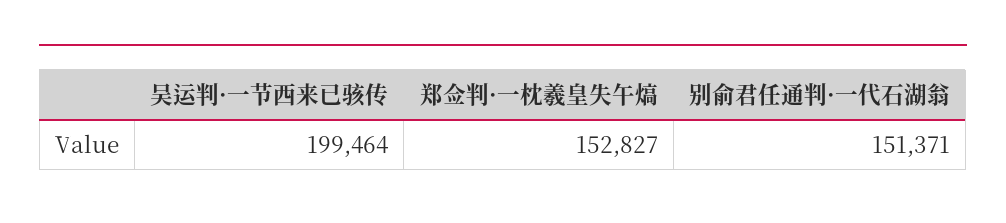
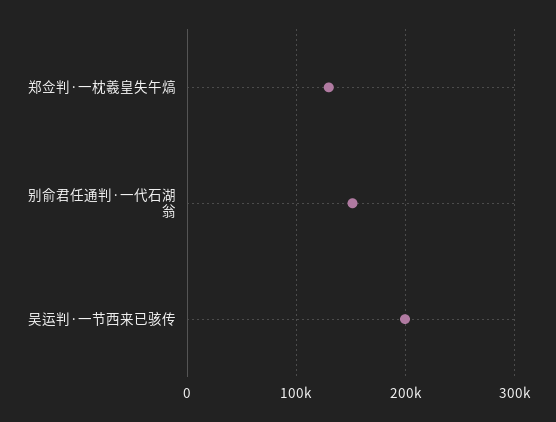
  {
    "吴运判·一节西来已骇传": 199464,
-   "郑佥判·一枕羲皇失午熇": 152827,
+   "郑佥判·一枕羲皇失午熇": 130000,
    "别俞君任通判·一代石湖翁": 151371
  }

